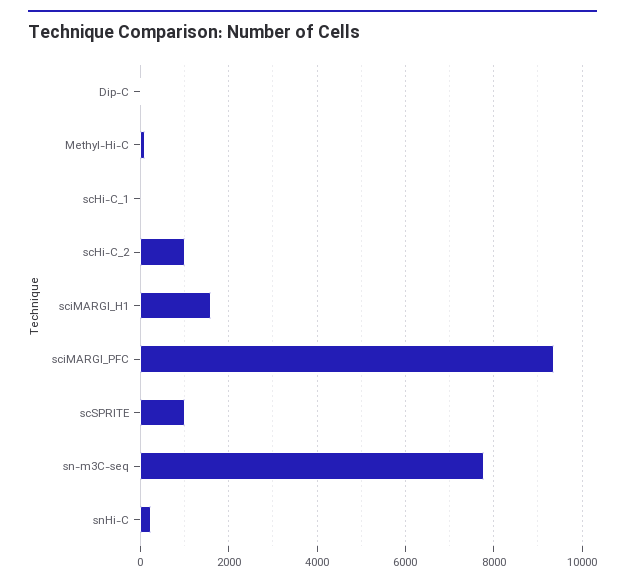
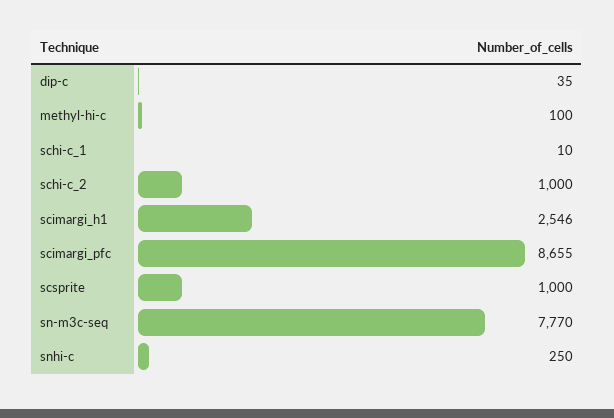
  {
    "Dip-C": 35,
    "Methyl-Hi-C": 100,
    "scHi-C_1": 10,
    "scHi-C_2": 1000,
-   "sciMARGI_H1": 1600,
+   "sciMARGI_H1": 2546,
-   "sciMARGI_PFC": 9400,
+   "sciMARGI_PFC": 8655,
    "scSPRITE": 1000,
    "sn-m3C-seq": 7770,
    "snHi-C": 250
  }

